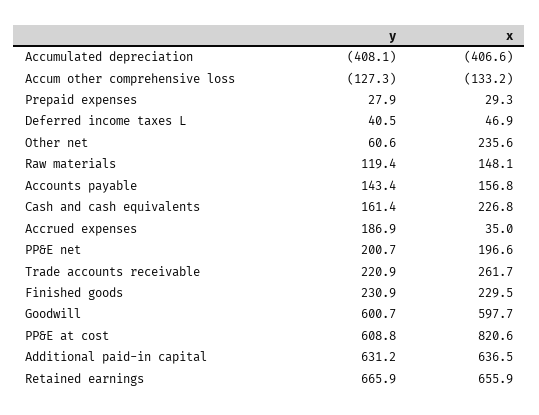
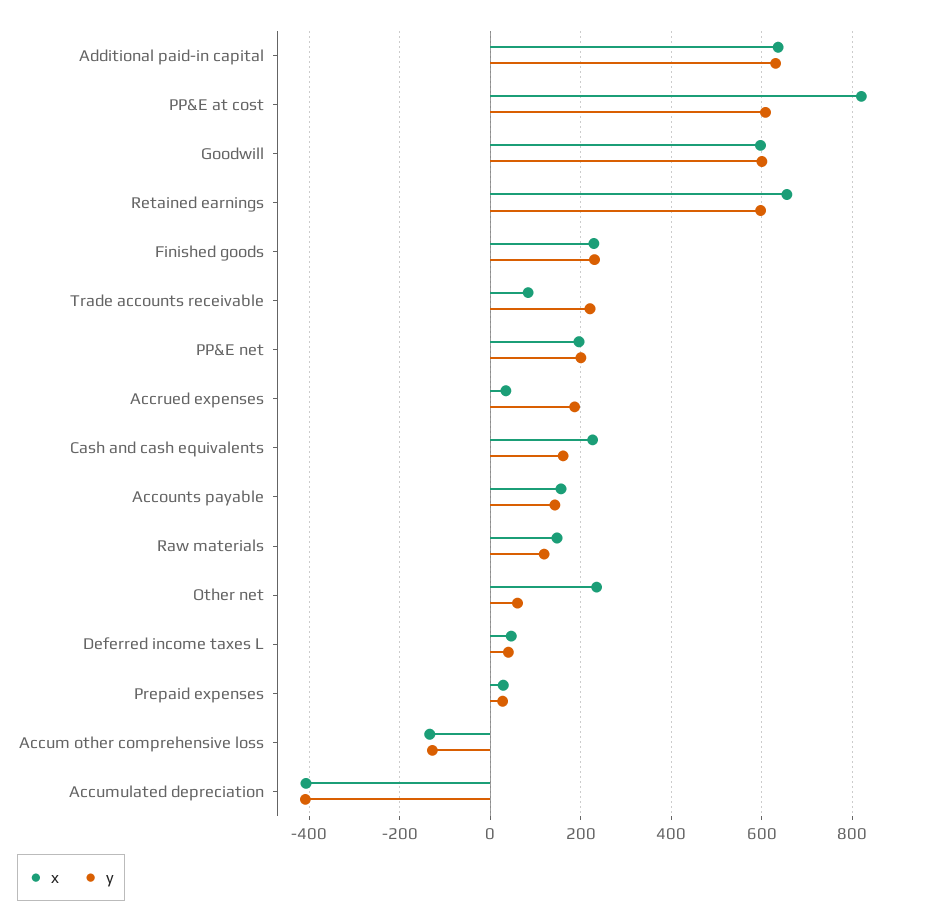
  {
    "y": {
      "Accumulated depreciation": -408.1,
      "Accum other comprehensive loss": -127.3,
      "Prepaid expenses": 27.9,
      "Deferred income taxes L": 40.5,
      "Other net": 60.6,
      "Raw materials": 119.4,
      "Accounts payable": 143.4,
      "Cash and cash equivalents": 161.4,
      "Accrued expenses": 186.9,
      "PP&E net": 200.7,
      "Trade accounts receivable": 220.9,
      "Finished goods": 230.9,
      "Goodwill": 600.7,
      "PP&E at cost": 608.8,
      "Additional paid-in capital": 631.2,
-     "Retained earnings": 665.9
+     "Retained earnings": 600
    },
    "x": {
      "Accumulated depreciation": -406.6,
      "Accum other comprehensive loss": -133.2,
      "Prepaid expenses": 29.3,
      "Deferred income taxes L": 46.9,
      "Other net": 235.6,
      "Raw materials": 148.1,
      "Accounts payable": 156.8,
      "Cash and cash equivalents": 226.8,
      "Accrued expenses": 35,
      "PP&E net": 196.6,
-     "Trade accounts receivable": 261.7,
+     "Trade accounts receivable": 80,
      "Finished goods": 229.5,
      "Goodwill": 597.7,
      "PP&E at cost": 820.6,
      "Additional paid-in capital": 636.5,
      "Retained earnings": 655.9
    }
  }

